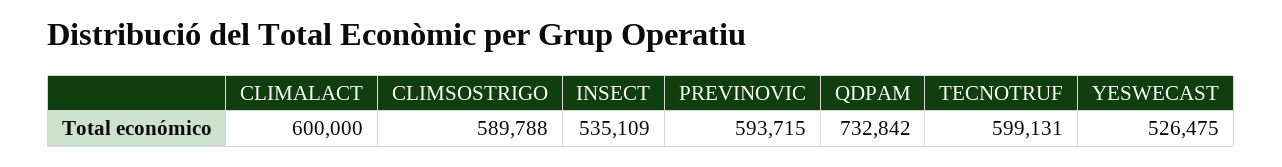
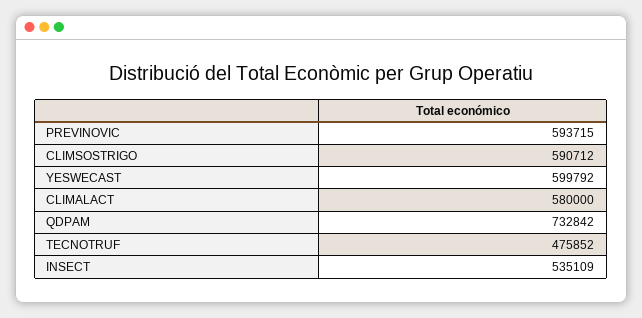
  {
-   "CLIMALACT": 600000,
+   "CLIMALACT": 580000,
-   "CLIMSOSTRIGO": 589788,
+   "CLIMSOSTRIGO": 590712,
    "INSECT": 535109,
    "PREVINOVIC": 593715,
    "QDPAM": 732842,
-   "TECNOTRUF": 599131,
+   "TECNOTRUF": 475852,
-   "YESWECAST": 526475
+   "YESWECAST": 599792
  }

